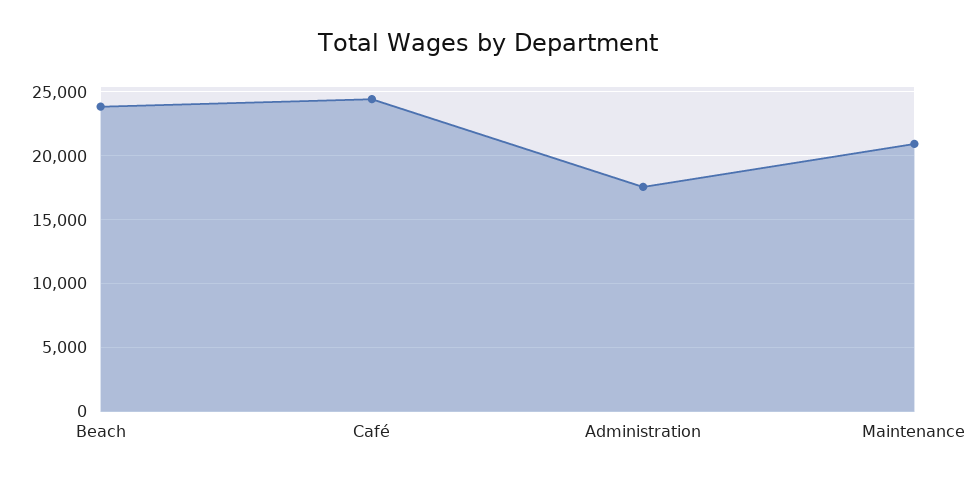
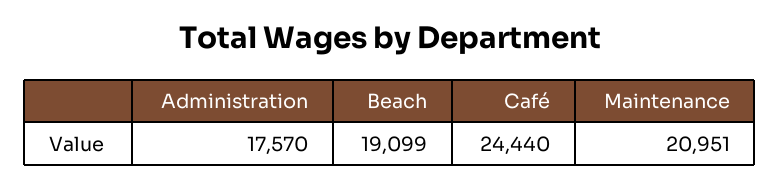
  {
-   "Beach": 24000,
+   "Beach": 19099,
    "Café": 24440,
    "Administration": 17570,
    "Maintenance": 20951
  }

